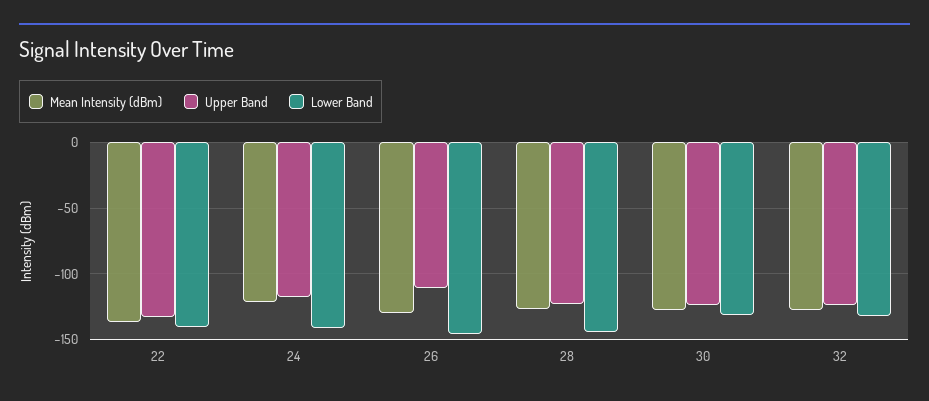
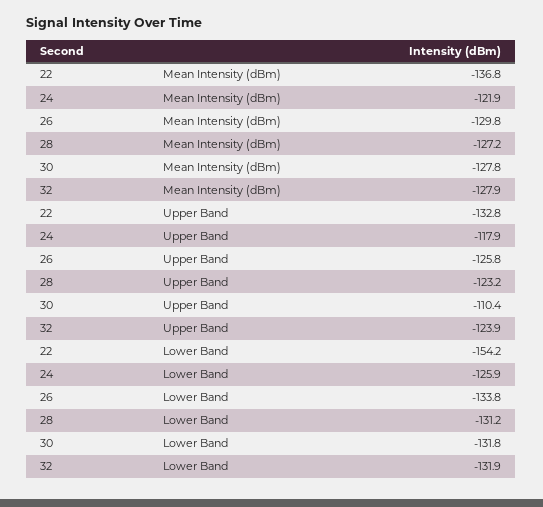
  {
    "Mean Intensity (dBm)": {
      "22": -136.8,
      "24": -121.9,
      "26": -129.8,
      "28": -127.2,
      "30": -127.8,
      "32": -127.9
    },
    "Upper Band": {
      "22": -132.8,
      "24": -117.9,
-     "26": -110,
+     "26": -125.8,
      "28": -123.2,
-     "30": -125,
+     "30": -110.4,
      "32": -123.9
    },
    "Lower Band": {
-     "22": -140,
+     "22": -154.2,
-     "24": -140,
+     "24": -125.9,
-     "26": -145,
+     "26": -133.8,
-     "28": -145,
+     "28": -131.2,
      "30": -131.8,
      "32": -131.9
    }
  }

